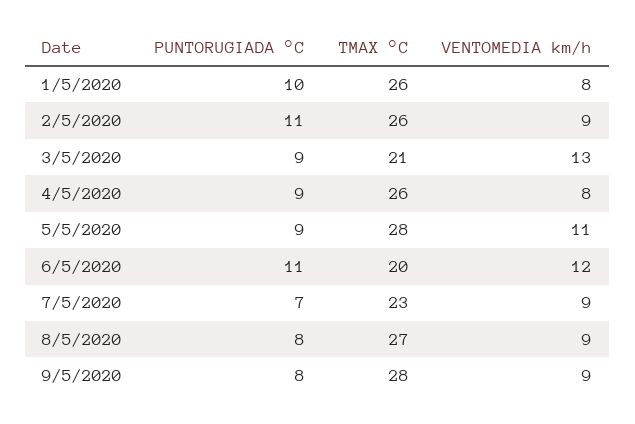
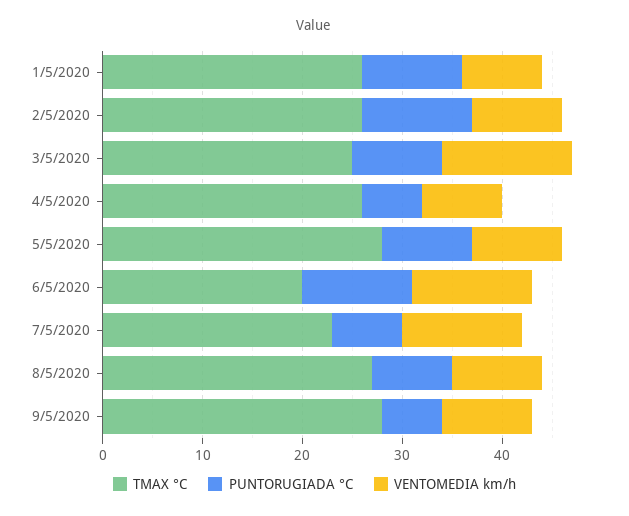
  {
    "PUNTORUGIADA °C": {
      "1/5/2020": 10,
      "2/5/2020": 11,
      "3/5/2020": 9,
-     "4/5/2020": 9,
+     "4/5/2020": 6,
      "5/5/2020": 9,
      "6/5/2020": 11,
      "7/5/2020": 7,
      "8/5/2020": 8,
-     "9/5/2020": 8
+     "9/5/2020": 6
    },
    "TMAX °C": {
      "1/5/2020": 26,
      "2/5/2020": 26,
-     "3/5/2020": 21,
+     "3/5/2020": 25,
      "4/5/2020": 26,
      "5/5/2020": 28,
      "6/5/2020": 20,
      "7/5/2020": 23,
      "8/5/2020": 27,
      "9/5/2020": 28
    },
    "VENTOMEDIA km/h": {
      "1/5/2020": 8,
      "2/5/2020": 9,
      "3/5/2020": 13,
      "4/5/2020": 8,
-     "5/5/2020": 11,
+     "5/5/2020": 9,
      "6/5/2020": 12,
-     "7/5/2020": 9,
+     "7/5/2020": 12,
      "8/5/2020": 9,
      "9/5/2020": 9
    }
  }

